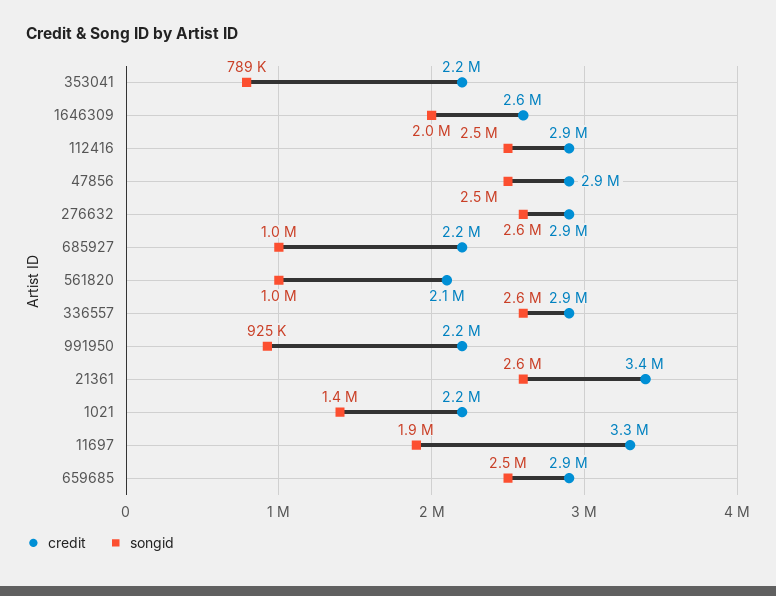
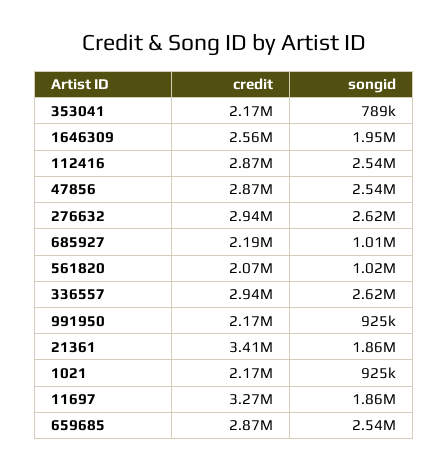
  {
    "credit": {
      "353041": 2170000,
      "1646309": 2560000,
      "112416": 2870000,
      "47856": 2870000,
      "276632": 2940000,
      "685927": 2190000,
      "561820": 2070000,
      "336557": 2940000,
      "991950": 2170000,
      "21361": 3410000,
      "1021": 2170000,
      "11697": 3270000,
      "659685": 2870000
    },
    "songid": {
      "353041": 789000,
      "1646309": 1950000,
      "112416": 2540000,
      "47856": 2540000,
      "276632": 2620000,
      "685927": 1010000,
      "561820": 1020000,
      "336557": 2620000,
      "991950": 925000,
-     "21361": 2600000,
+     "21361": 1860000,
-     "1021": 1400000,
+     "1021": 925000,
      "11697": 1860000,
      "659685": 2540000
    }
  }

